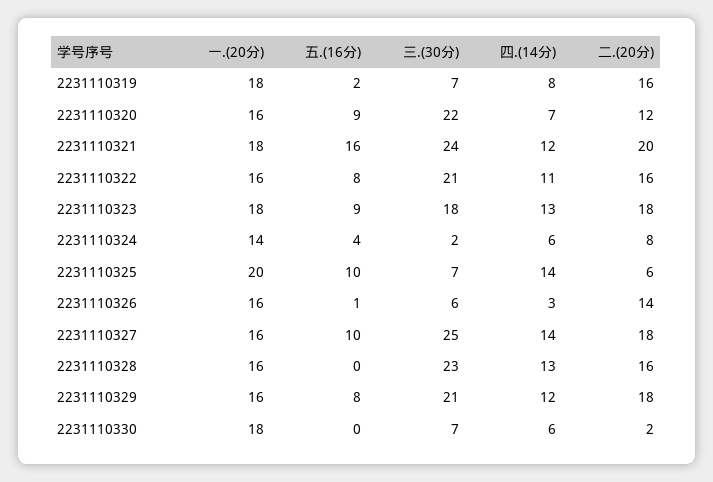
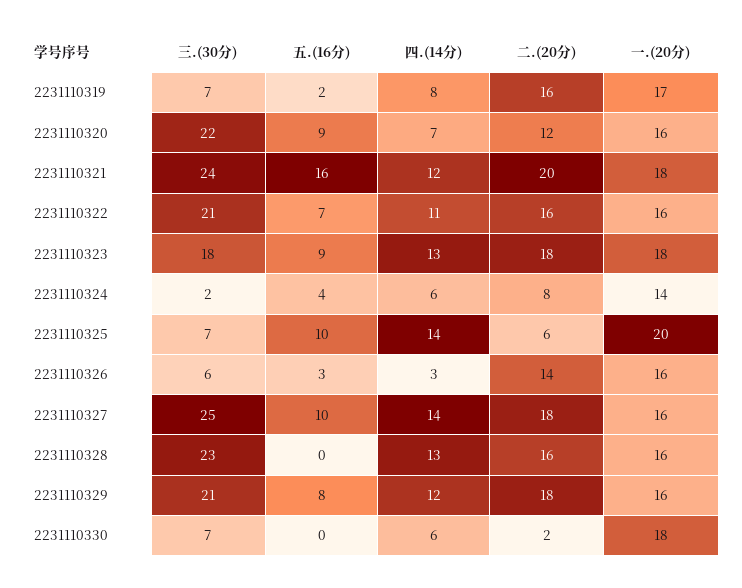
  {
    "一.(20分)": {
-     "2231110319": 18,
+     "2231110319": 17,
      "2231110320": 16,
      "2231110321": 18,
      "2231110322": 16,
      "2231110323": 18,
      "2231110324": 14,
      "2231110325": 20,
      "2231110326": 16,
      "2231110327": 16,
      "2231110328": 16,
      "2231110329": 16,
      "2231110330": 18
    },
    "五.(16分)": {
      "2231110319": 2,
      "2231110320": 9,
      "2231110321": 16,
-     "2231110322": 8,
+     "2231110322": 7,
      "2231110323": 9,
      "2231110324": 4,
      "2231110325": 10,
-     "2231110326": 1,
+     "2231110326": 3,
      "2231110327": 10,
      "2231110328": 0,
      "2231110329": 8,
      "2231110330": 0
    },
    "三.(30分)": {
      "2231110319": 7,
      "2231110320": 22,
      "2231110321": 24,
      "2231110322": 21,
      "2231110323": 18,
      "2231110324": 2,
      "2231110325": 7,
      "2231110326": 6,
      "2231110327": 25,
      "2231110328": 23,
      "2231110329": 21,
      "2231110330": 7
    },
    "四.(14分)": {
      "2231110319": 8,
      "2231110320": 7,
      "2231110321": 12,
      "2231110322": 11,
      "2231110323": 13,
      "2231110324": 6,
      "2231110325": 14,
      "2231110326": 3,
      "2231110327": 14,
      "2231110328": 13,
      "2231110329": 12,
      "2231110330": 6
    },
    "二.(20分)": {
      "2231110319": 16,
      "2231110320": 12,
      "2231110321": 20,
      "2231110322": 16,
      "2231110323": 18,
      "2231110324": 8,
      "2231110325": 6,
      "2231110326": 14,
      "2231110327": 18,
      "2231110328": 16,
      "2231110329": 18,
      "2231110330": 2
    }
  }

